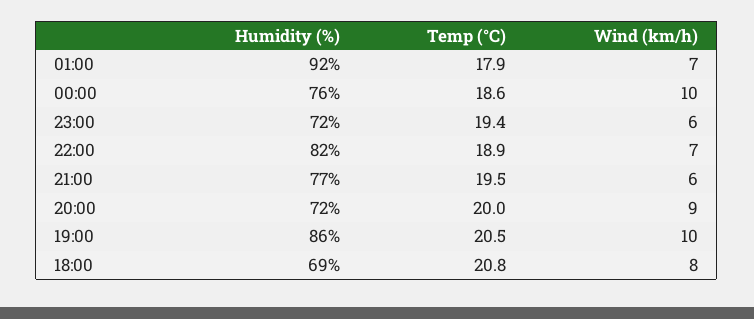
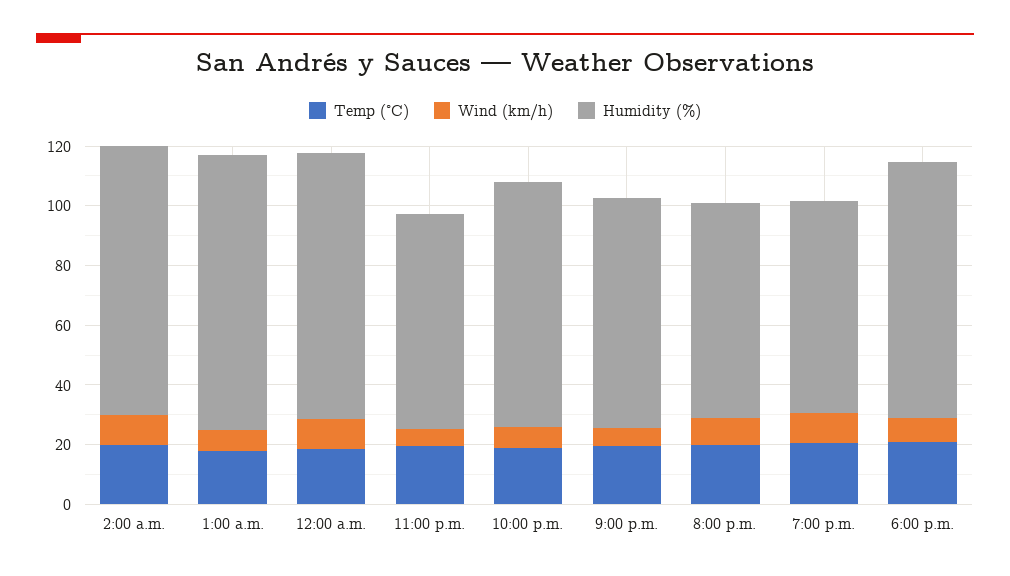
  {
    "Humidity (%)": {
      "01:00": 92,
-     "00:00": 76,
+     "00:00": 90,
      "23:00": 72,
      "22:00": 82,
      "21:00": 77,
      "20:00": 72,
-     "19:00": 86,
+     "19:00": 70,
-     "18:00": 69
+     "18:00": 85,
+     "2:00 a.m.": 90
    },
    "Temp (°C)": {
      "01:00": 17.9,
      "00:00": 18.6,
      "23:00": 19.4,
      "22:00": 18.9,
      "21:00": 19.5,
      "20:00": 20,
      "19:00": 20.5,
-     "18:00": 20.8
+     "18:00": 20.8,
+     "2:00 a.m.": 20
    },
    "Wind (km/h)": {
      "01:00": 7,
      "00:00": 10,
      "23:00": 6,
      "22:00": 7,
      "21:00": 6,
      "20:00": 9,
      "19:00": 10,
-     "18:00": 8
+     "18:00": 8,
+     "2:00 a.m.": 10
    }
  }

